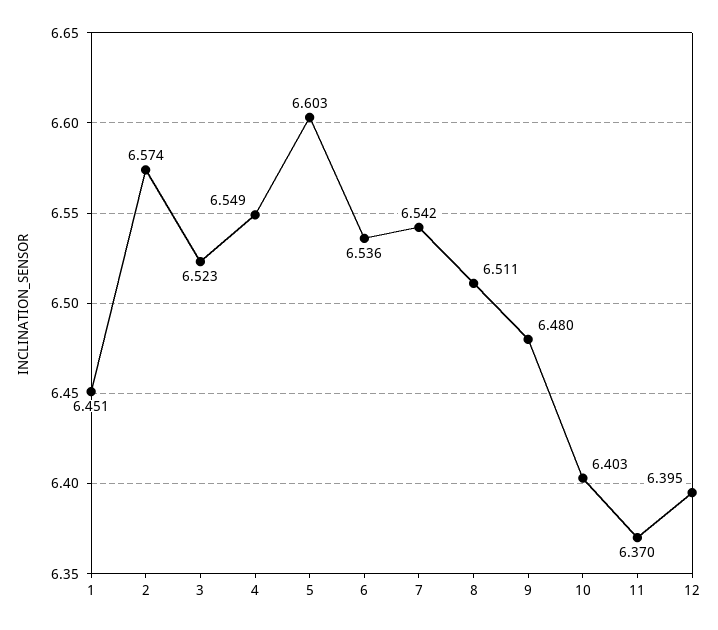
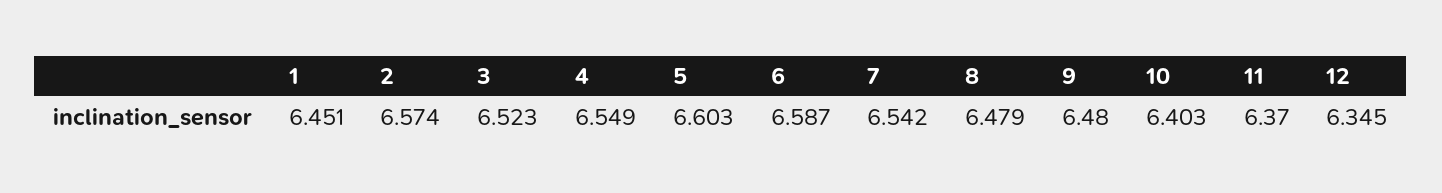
  {
    "1": 6.451,
    "2": 6.574,
    "3": 6.523,
    "4": 6.549,
    "5": 6.603,
-   "6": 6.536,
+   "6": 6.587,
    "7": 6.542,
-   "8": 6.511,
+   "8": 6.479,
    "9": 6.48,
    "10": 6.403,
    "11": 6.37,
-   "12": 6.395
+   "12": 6.345
  }

